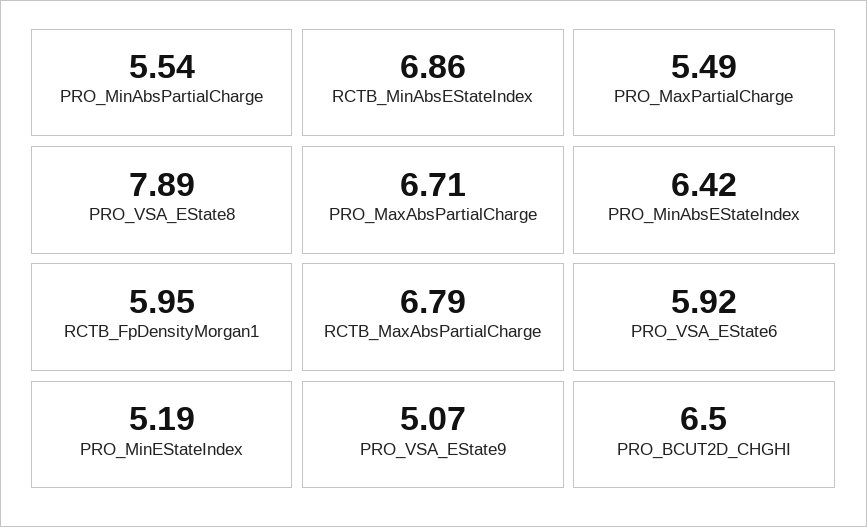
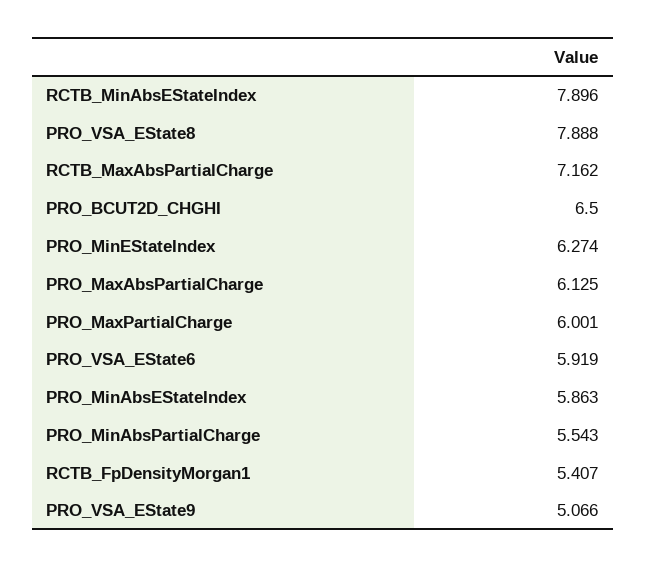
  {
    "PRO_MinAbsPartialCharge": 5.543,
-   "RCTB_MinAbsEStateIndex": 6.86,
+   "RCTB_MinAbsEStateIndex": 7.896,
-   "PRO_MaxPartialCharge": 5.49,
+   "PRO_MaxPartialCharge": 6.001,
    "PRO_VSA_EState8": 7.888,
-   "PRO_MaxAbsPartialCharge": 6.71,
+   "PRO_MaxAbsPartialCharge": 6.125,
-   "PRO_MinAbsEStateIndex": 6.42,
+   "PRO_MinAbsEStateIndex": 5.863,
-   "RCTB_FpDensityMorgan1": 5.95,
+   "RCTB_FpDensityMorgan1": 5.407,
-   "RCTB_MaxAbsPartialCharge": 6.79,
+   "RCTB_MaxAbsPartialCharge": 7.162,
    "PRO_VSA_EState6": 5.919,
-   "PRO_MinEStateIndex": 5.19,
+   "PRO_MinEStateIndex": 6.274,
    "PRO_VSA_EState9": 5.066,
    "PRO_BCUT2D_CHGHI": 6.5
  }

